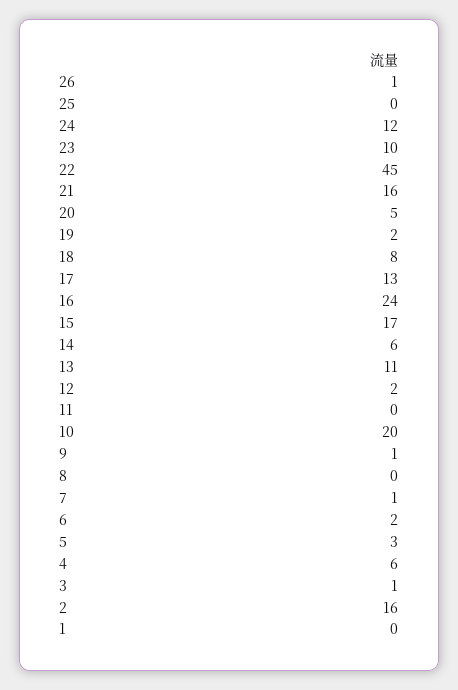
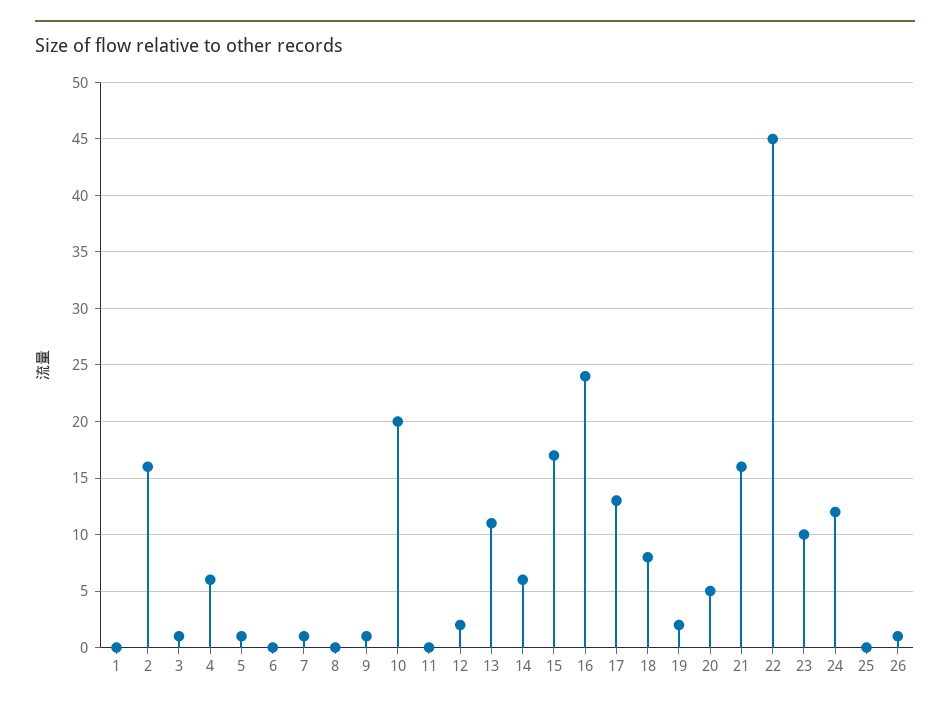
  {
    "26": 1,
    "25": 0,
    "24": 12,
    "23": 10,
    "22": 45,
    "21": 16,
    "20": 5,
    "19": 2,
    "18": 8,
    "17": 13,
    "16": 24,
    "15": 17,
    "14": 6,
    "13": 11,
    "12": 2,
    "11": 0,
    "10": 20,
    "9": 1,
    "8": 0,
    "7": 1,
-   "6": 2,
+   "6": 0,
-   "5": 3,
+   "5": 1,
    "4": 6,
    "3": 1,
    "2": 16,
    "1": 0
  }

